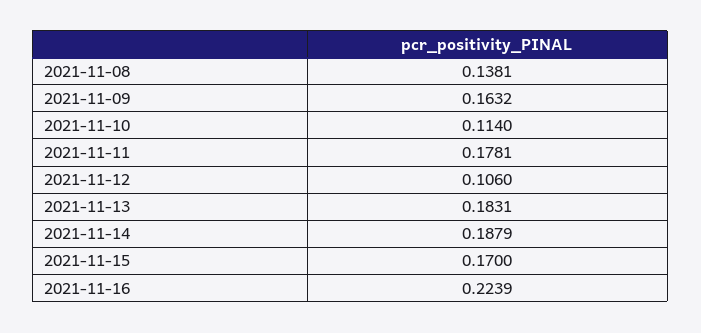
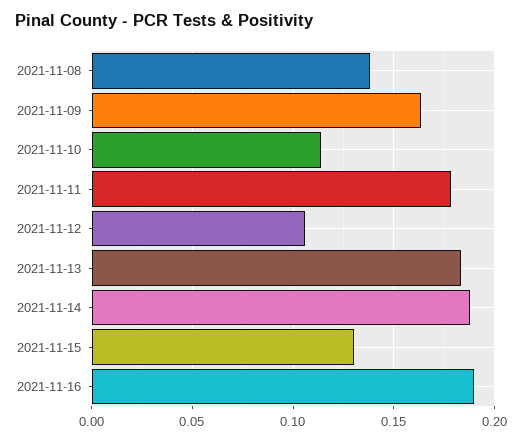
  {
    "2021-11-08": 0.1381,
    "2021-11-09": 0.1632,
    "2021-11-10": 0.114,
    "2021-11-11": 0.1781,
    "2021-11-12": 0.106,
    "2021-11-13": 0.1831,
    "2021-11-14": 0.1879,
-   "2021-11-15": 0.17,
+   "2021-11-15": 0.13,
-   "2021-11-16": 0.2239
+   "2021-11-16": 0.19
  }

